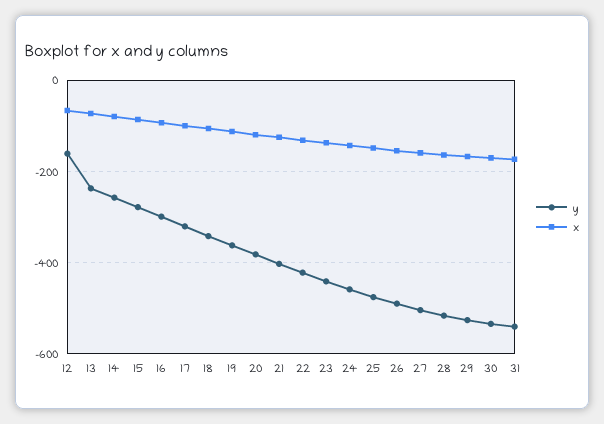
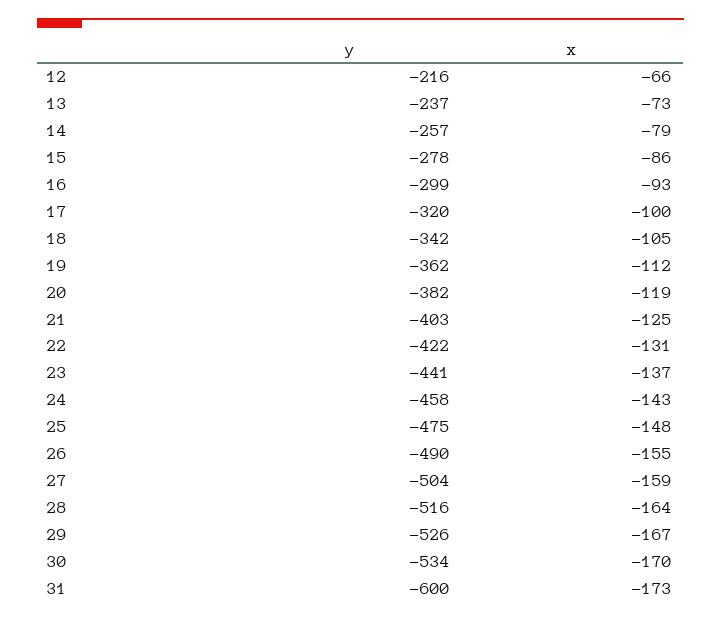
  {
    "y": {
-     "12": -160,
+     "12": -216,
      "13": -237,
      "14": -257,
      "15": -278,
      "16": -299,
      "17": -320,
      "18": -342,
      "19": -362,
      "20": -382,
      "21": -403,
      "22": -422,
      "23": -441,
      "24": -458,
      "25": -475,
      "26": -490,
      "27": -504,
      "28": -516,
      "29": -526,
      "30": -534,
-     "31": -540
+     "31": -600
    },
    "x": {
      "12": -66,
      "13": -73,
      "14": -79,
      "15": -86,
      "16": -93,
      "17": -100,
      "18": -105,
      "19": -112,
      "20": -119,
      "21": -125,
      "22": -131,
      "23": -137,
      "24": -143,
      "25": -148,
      "26": -155,
      "27": -159,
      "28": -164,
      "29": -167,
      "30": -170,
      "31": -173
    }
  }

